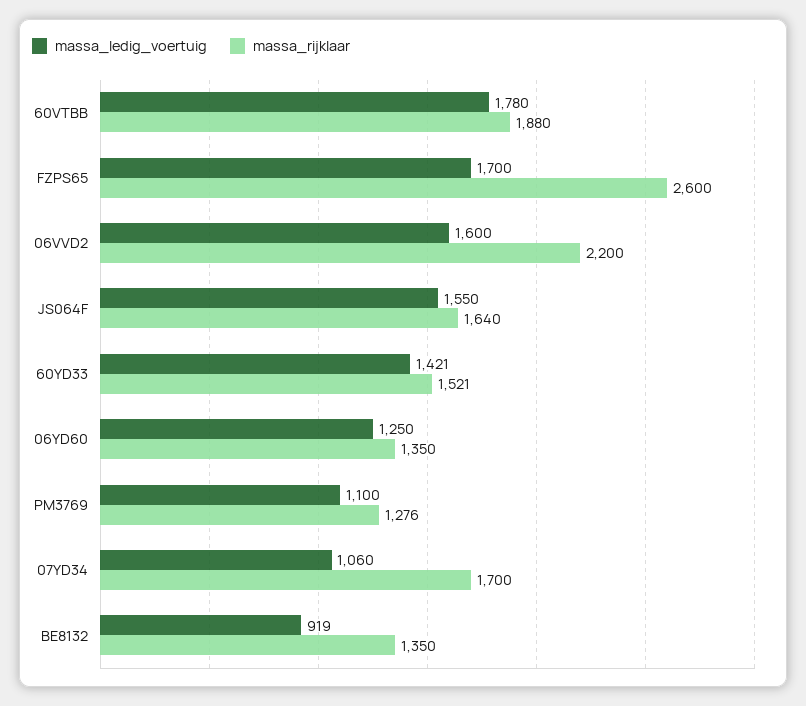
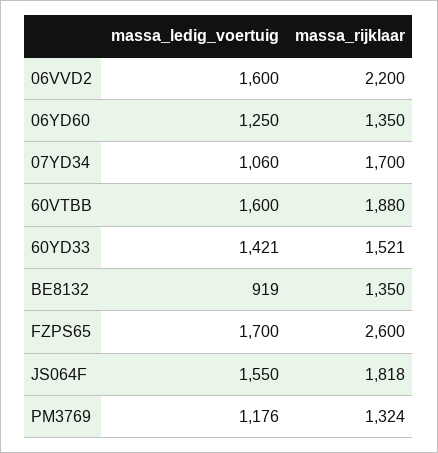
  {
    "massa_ledig_voertuig": {
-     "60VTBB": 1780,
+     "60VTBB": 1600,
      "FZPS65": 1700,
      "06VVD2": 1600,
      "JS064F": 1550,
      "60YD33": 1421,
      "06YD60": 1250,
-     "PM3769": 1100,
+     "PM3769": 1176,
      "07YD34": 1060,
      "BE8132": 919
    },
    "massa_rijklaar": {
      "60VTBB": 1880,
      "FZPS65": 2600,
      "06VVD2": 2200,
-     "JS064F": 1640,
+     "JS064F": 1818,
      "60YD33": 1521,
      "06YD60": 1350,
-     "PM3769": 1276,
+     "PM3769": 1324,
      "07YD34": 1700,
      "BE8132": 1350
    }
  }

